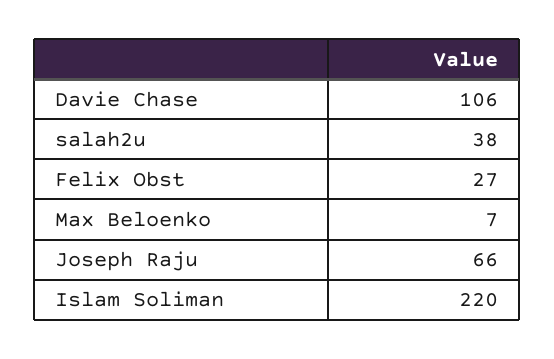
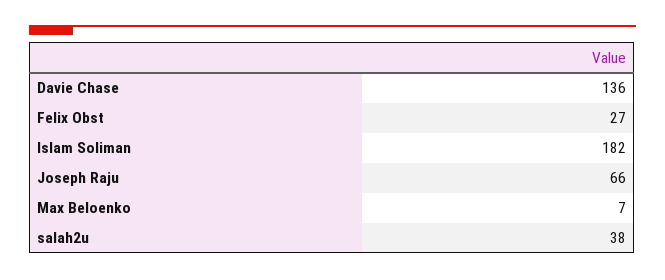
  {
-   "Davie Chase": 106,
+   "Davie Chase": 136,
    "salah2u": 38,
    "Felix Obst": 27,
    "Max Beloenko": 7,
    "Joseph Raju": 66,
-   "Islam Soliman": 220
+   "Islam Soliman": 182
  }

